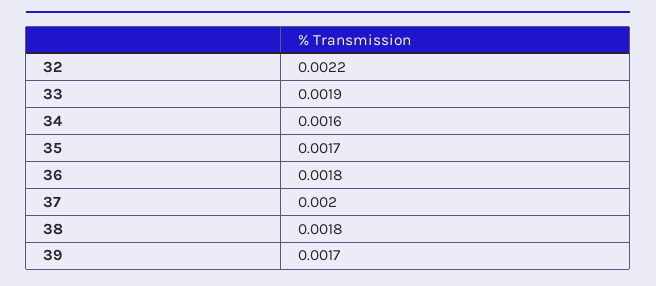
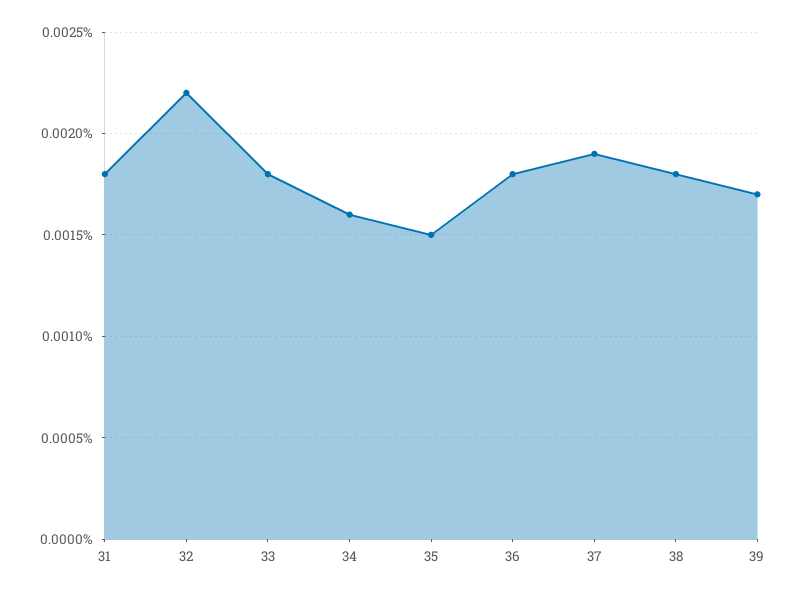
  {
    "32": 0.0022,
-   "33": 0.0019,
+   "33": 0.0018,
    "34": 0.0016,
-   "35": 0.0017,
+   "35": 0.0015,
    "36": 0.0018,
-   "37": 0.002,
+   "37": 0.0019,
    "38": 0.0018,
-   "39": 0.0017
+   "39": 0.0017,
+   "31": 0.0018
  }

